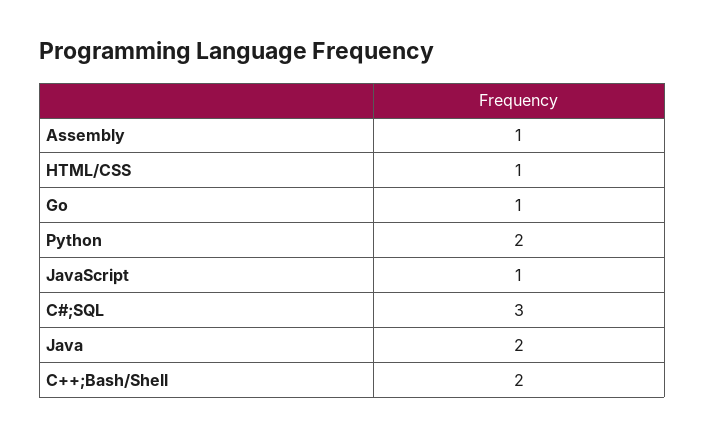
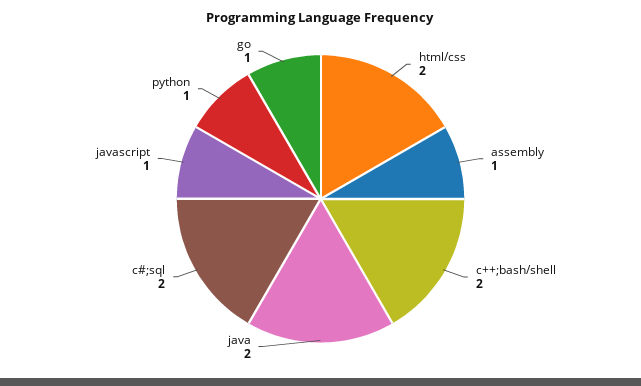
  {
    "Assembly": 1,
-   "HTML/CSS": 1,
+   "HTML/CSS": 2,
    "Go": 1,
-   "Python": 2,
+   "Python": 1,
    "JavaScript": 1,
-   "C#;SQL": 3,
+   "C#;SQL": 2,
    "Java": 2,
    "C++;Bash/Shell": 2
  }

